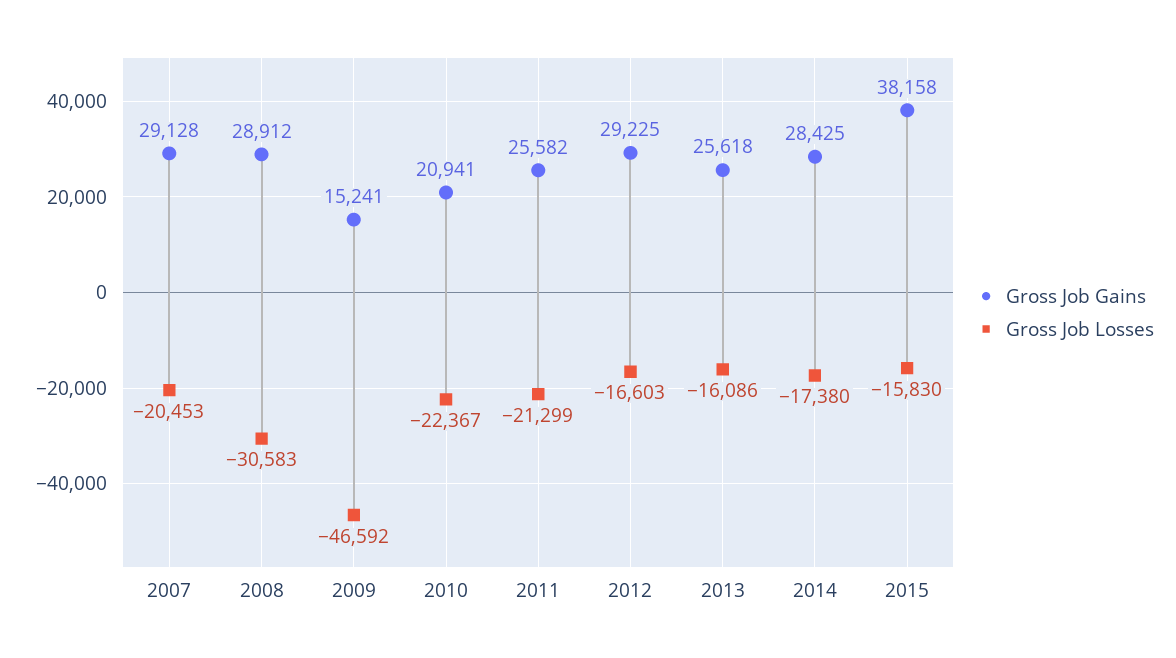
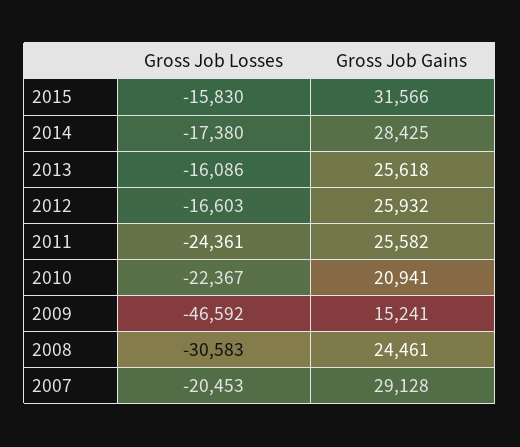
  {
    "Gross Job Gains": {
      "2007": 29128,
-     "2008": 28912,
+     "2008": 24461,
      "2009": 15241,
      "2010": 20941,
      "2011": 25582,
-     "2012": 29225,
+     "2012": 25932,
      "2013": 25618,
      "2014": 28425,
-     "2015": 38158
+     "2015": 31566
    },
    "Gross Job Losses": {
      "2007": -20453,
      "2008": -30583,
      "2009": -46592,
      "2010": -22367,
-     "2011": -21299,
+     "2011": -24361,
      "2012": -16603,
      "2013": -16086,
      "2014": -17380,
      "2015": -15830
    }
  }

